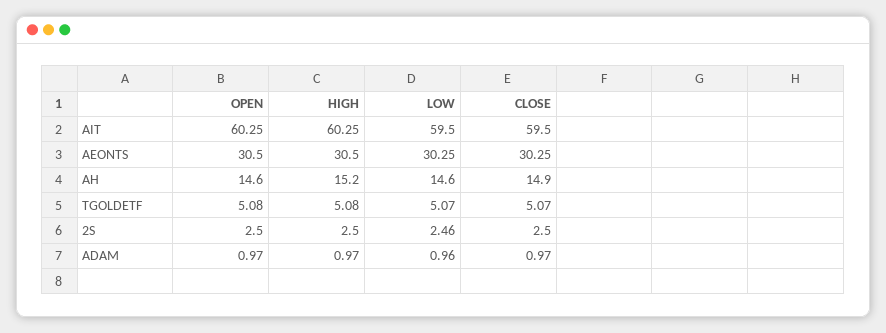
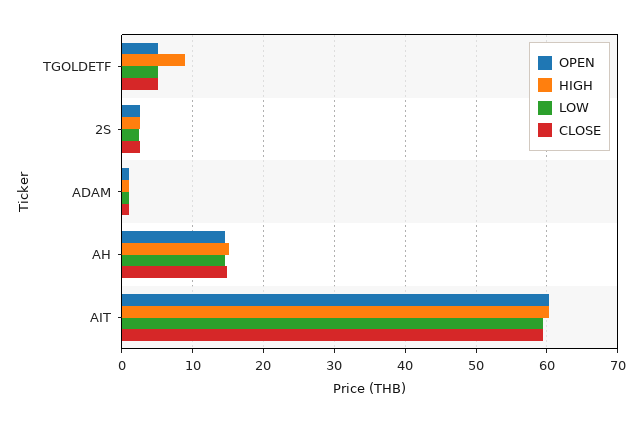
  {
    "OPEN": {
      "AIT": 60.25,
-     "AEONTS": 30.5,
      "AH": 14.6,
      "TGOLDETF": 5.08,
      "2S": 2.5,
      "ADAM": 0.97
    },
    "HIGH": {
      "AIT": 60.25,
-     "AEONTS": 30.5,
      "AH": 15.2,
-     "TGOLDETF": 5.08,
+     "TGOLDETF": 9,
      "2S": 2.5,
      "ADAM": 0.97
    },
    "LOW": {
      "AIT": 59.5,
-     "AEONTS": 30.25,
      "AH": 14.6,
      "TGOLDETF": 5.07,
      "2S": 2.46,
      "ADAM": 0.96
    },
    "CLOSE": {
      "AIT": 59.5,
-     "AEONTS": 30.25,
      "AH": 14.9,
      "TGOLDETF": 5.07,
      "2S": 2.5,
      "ADAM": 0.97
    }
  }

